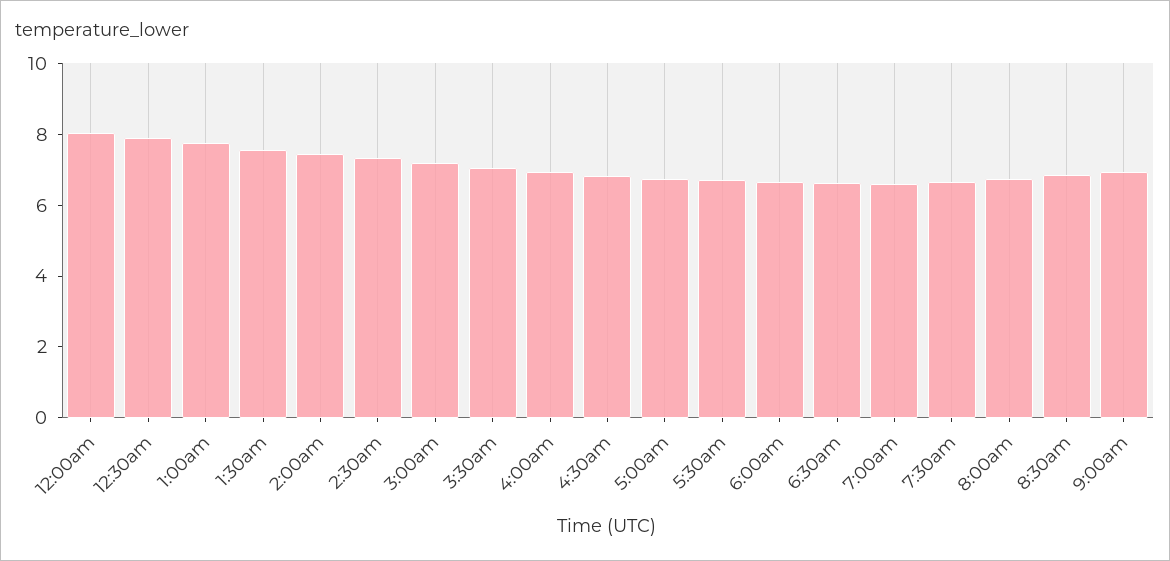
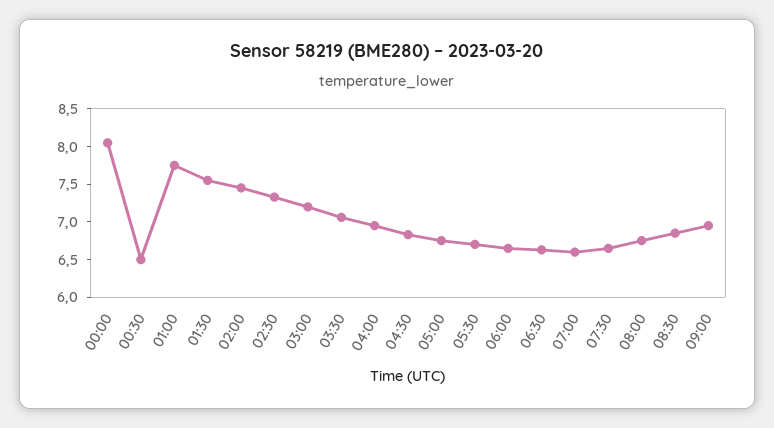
  {
    "12:00am": 8,
-   "12:30am": 8,
+   "12:30am": 6.5,
    "1:00am": 7.75,
    "1:30am": 7.5,
    "2:00am": 7.5,
    "2:30am": 7.25,
    "3:00am": 7.25,
    "3:30am": 7,
    "4:00am": 7,
    "4:30am": 6.75,
    "5:00am": 6.75,
    "5:30am": 6.75,
    "6:00am": 6.75,
    "6:30am": 6.75,
    "7:00am": 6.5,
    "7:30am": 6.75,
    "8:00am": 6.75,
    "8:30am": 6.75,
    "9:00am": 7
  }

